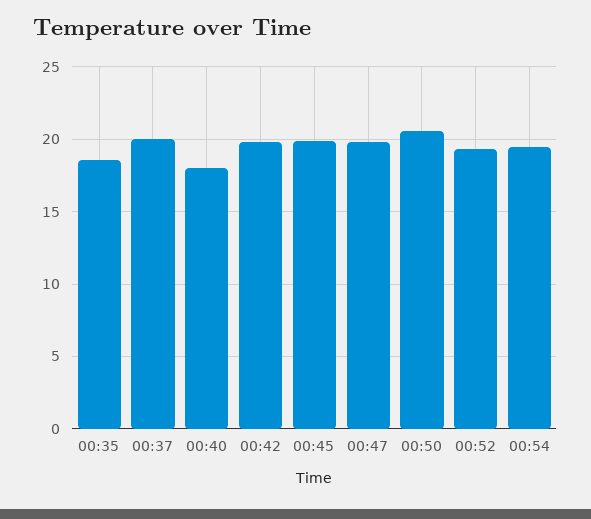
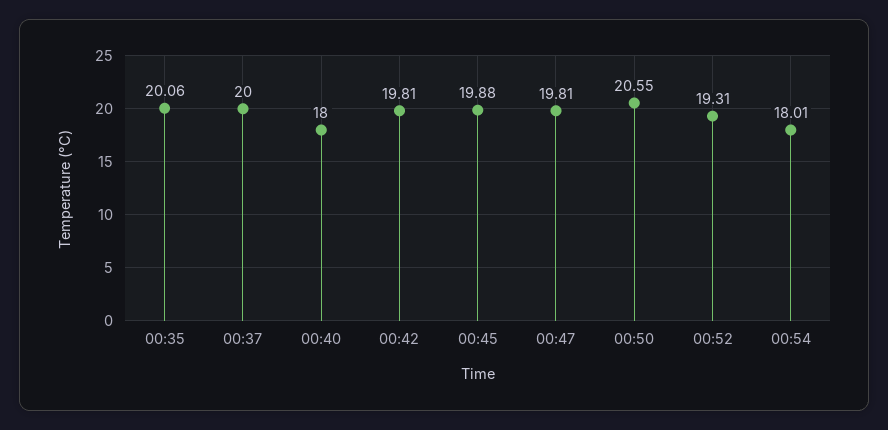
  {
-   "00:35": 18.5,
+   "00:35": 20.06,
    "00:37": 20,
    "00:40": 18,
    "00:42": 19.81,
    "00:45": 19.88,
    "00:47": 19.81,
    "00:50": 20.55,
    "00:52": 19.31,
-   "00:54": 19.5
+   "00:54": 18.01
  }

